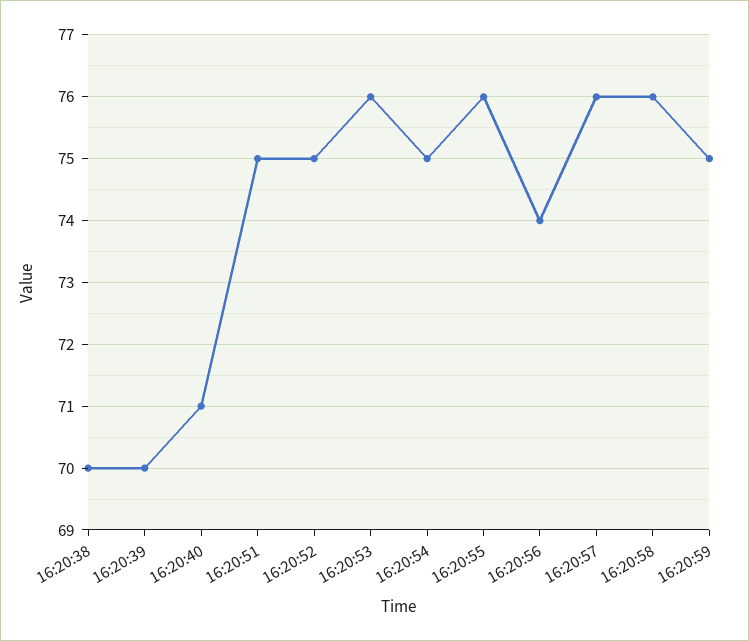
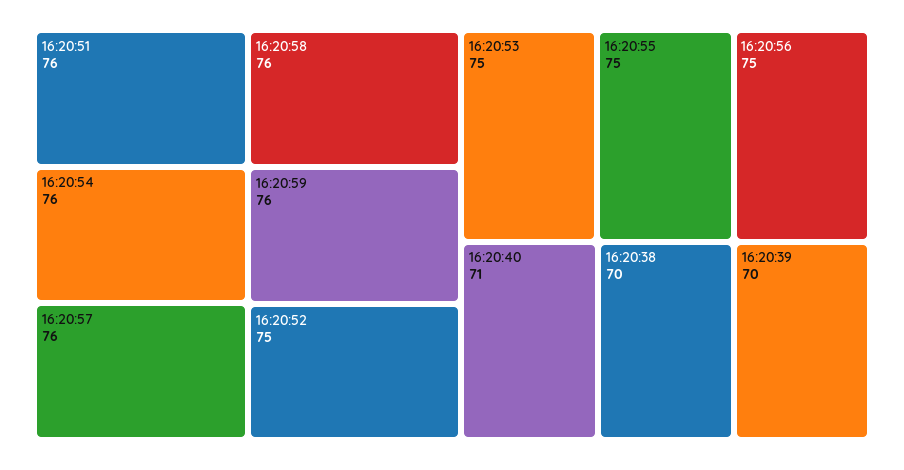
  {
    "16:20:38": 70,
    "16:20:39": 70,
    "16:20:40": 71,
-   "16:20:51": 75,
+   "16:20:51": 76,
    "16:20:52": 75,
-   "16:20:53": 76,
+   "16:20:53": 75,
-   "16:20:54": 75,
+   "16:20:54": 76,
-   "16:20:55": 76,
+   "16:20:55": 75,
-   "16:20:56": 74,
+   "16:20:56": 75,
    "16:20:57": 76,
    "16:20:58": 76,
-   "16:20:59": 75
+   "16:20:59": 76
  }

